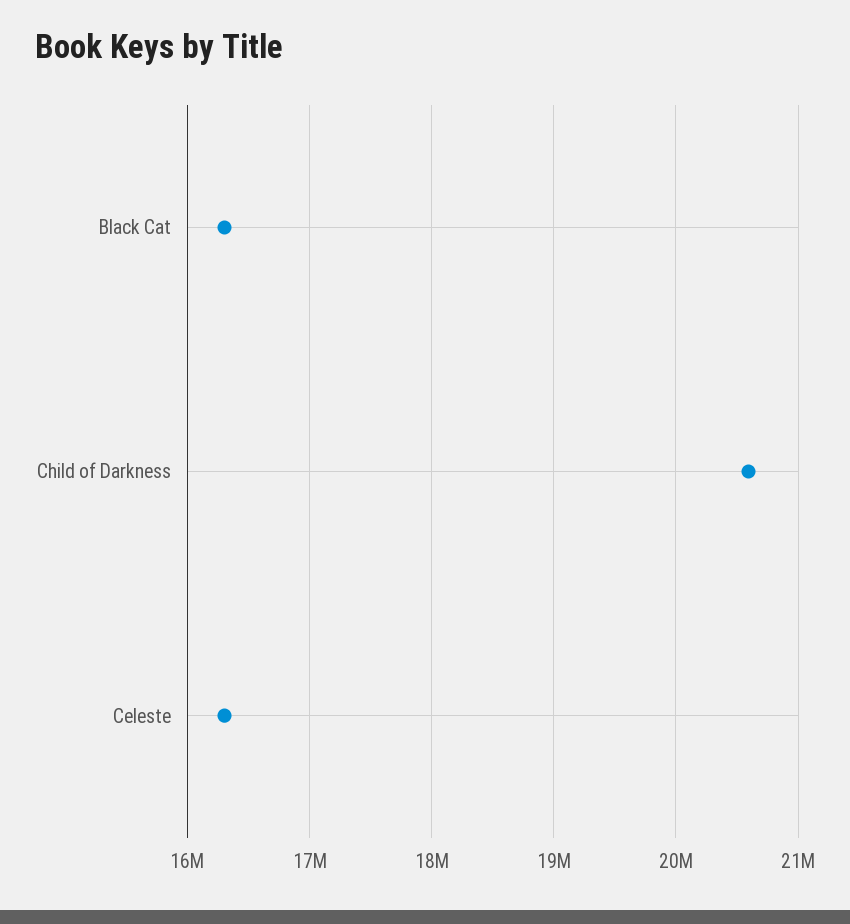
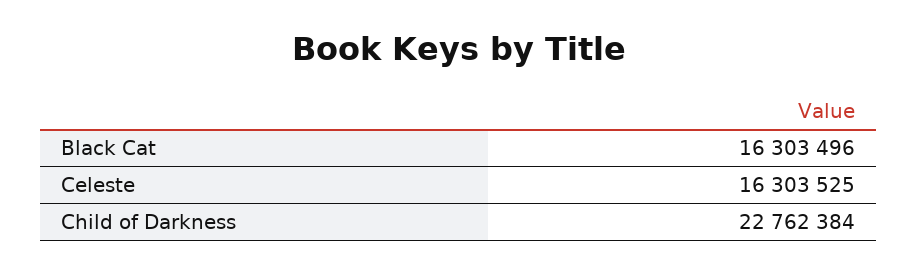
  {
    "Black Cat": 16303496,
-   "Child of Darkness": 20600000,
+   "Child of Darkness": 22762384,
    "Celeste": 16303525
  }

